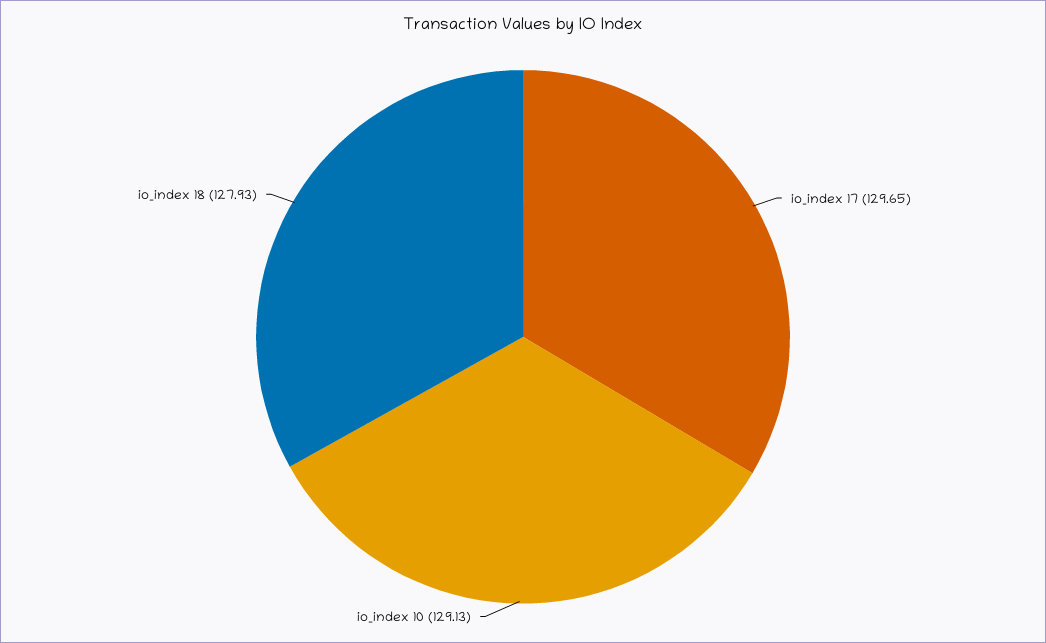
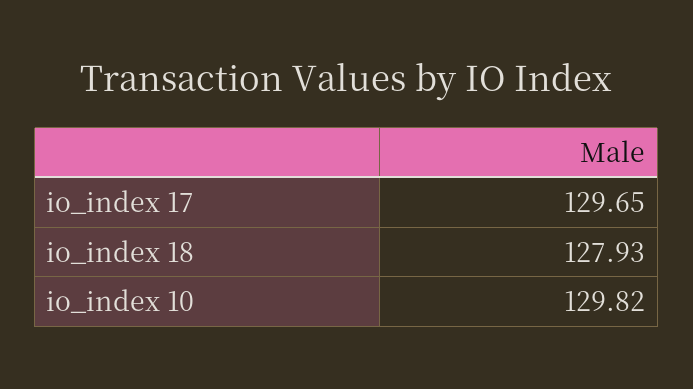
  {
    "io_index 17": 129.65,
-   "io_index 10": 129.13,
+   "io_index 10": 129.82,
    "io_index 18": 127.93
  }

